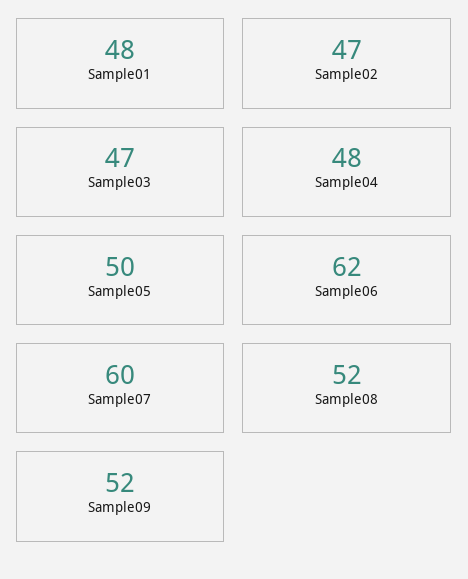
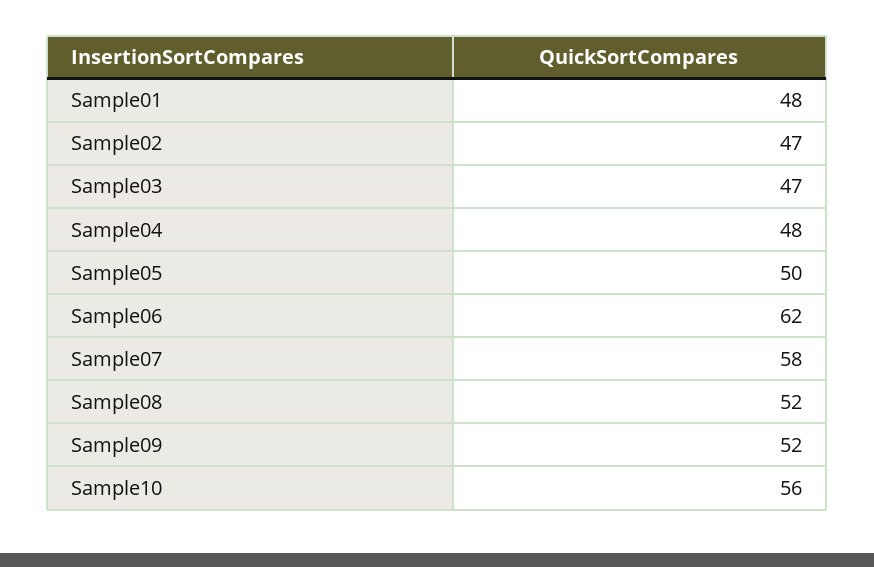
  {
    "Sample01": 48,
    "Sample02": 47,
    "Sample03": 47,
    "Sample04": 48,
    "Sample05": 50,
    "Sample06": 62,
-   "Sample07": 60,
+   "Sample07": 58,
    "Sample08": 52,
-   "Sample09": 52
+   "Sample09": 52,
+   "Sample10": 56
  }

